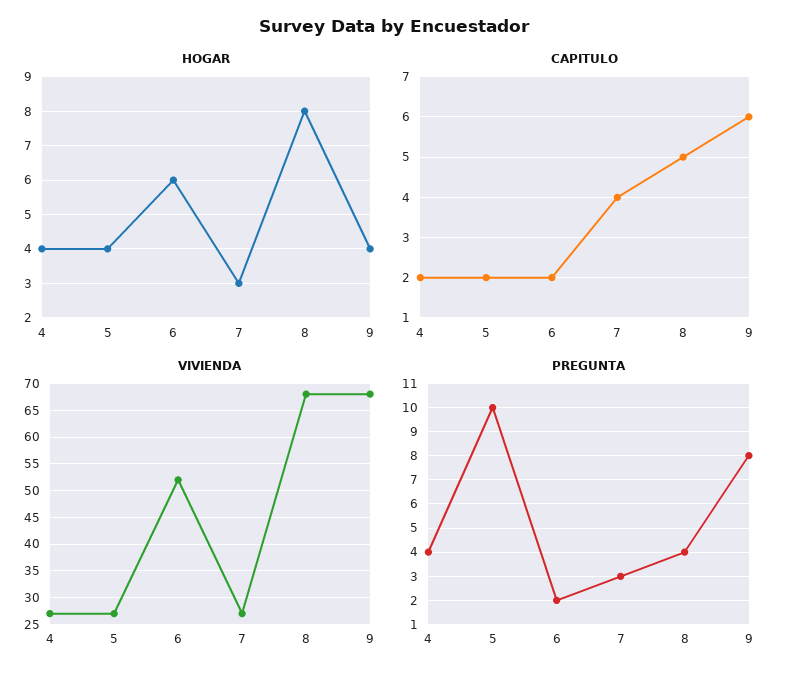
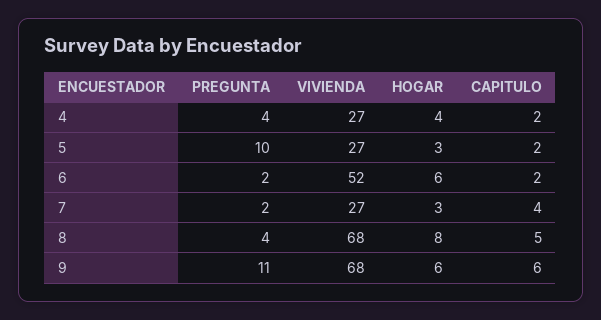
  {
    "HOGAR": {
      "4": 4,
-     "5": 4,
+     "5": 3,
      "6": 6,
      "7": 3,
      "8": 8,
-     "9": 4
+     "9": 6
    },
    "CAPITULO": {
      "4": 2,
      "5": 2,
      "6": 2,
      "7": 4,
      "8": 5,
      "9": 6
    },
    "VIVIENDA": {
      "4": 27,
      "5": 27,
      "6": 52,
      "7": 27,
      "8": 68,
      "9": 68
    },
    "PREGUNTA": {
      "4": 4,
      "5": 10,
      "6": 2,
-     "7": 3,
+     "7": 2,
      "8": 4,
-     "9": 8
+     "9": 11
    }
  }

